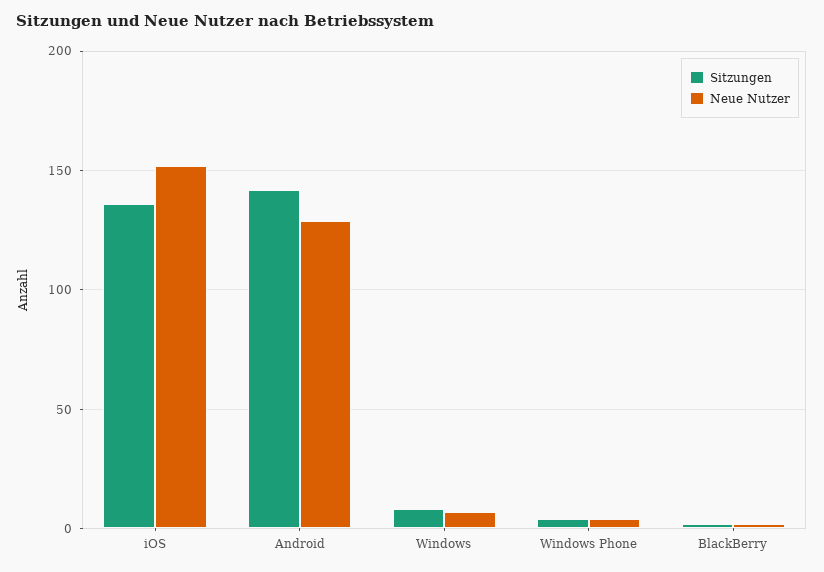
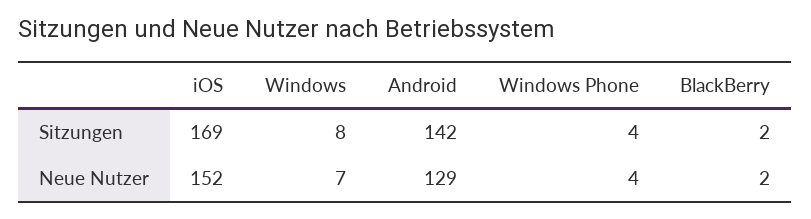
  {
    "Sitzungen": {
-     "iOS": 135,
+     "iOS": 169,
      "Android": 142,
      "Windows": 8,
      "Windows Phone": 4,
      "BlackBerry": 2
    },
    "Neue Nutzer": {
      "iOS": 152,
      "Android": 129,
      "Windows": 7,
      "Windows Phone": 4,
      "BlackBerry": 2
    }
  }

